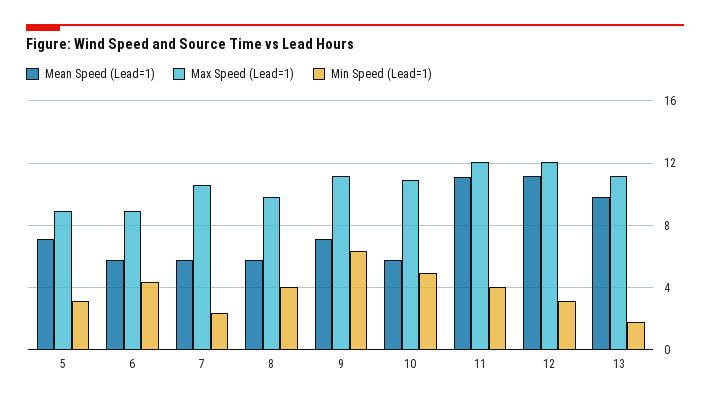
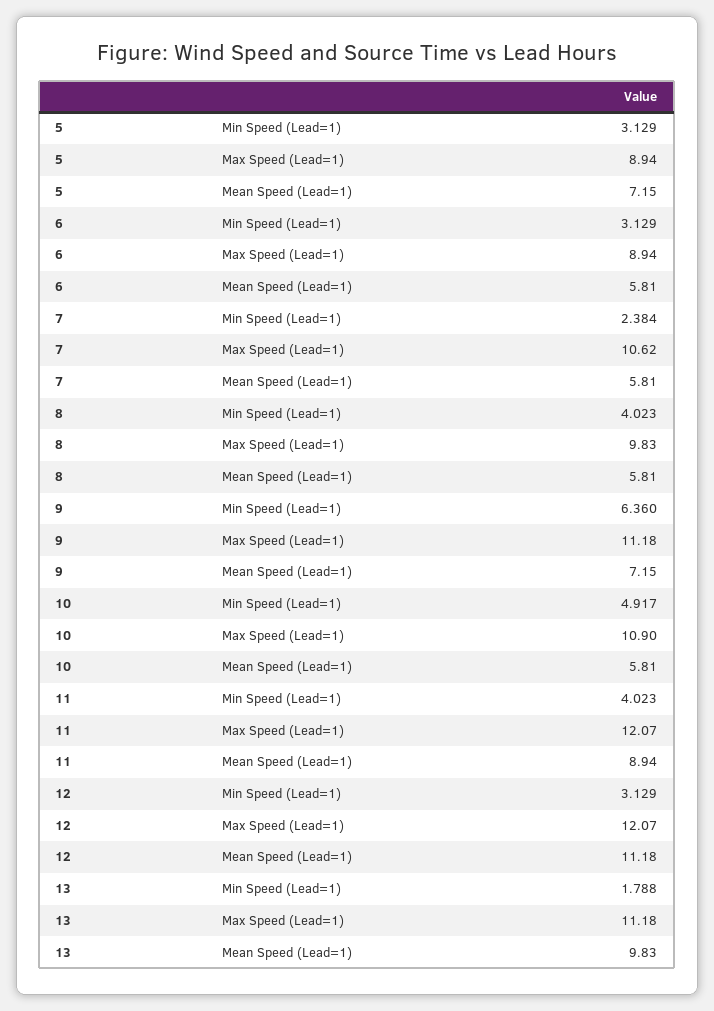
  {
    "Mean Speed (Lead=1)": {
      "5": 7.15,
      "6": 5.81,
      "7": 5.81,
      "8": 5.81,
      "9": 7.15,
      "10": 5.81,
-     "11": 11,
+     "11": 8.94,
      "12": 11.18,
      "13": 9.83
    },
    "Max Speed (Lead=1)": {
      "5": 8.94,
      "6": 8.94,
      "7": 10.62,
      "8": 9.83,
      "9": 11.18,
      "10": 10.9,
      "11": 12.07,
      "12": 12.07,
      "13": 11.18
    },
    "Min Speed (Lead=1)": {
      "5": 3.129,
-     "6": 4.5,
+     "6": 3.129,
      "7": 2.384,
      "8": 4.023,
      "9": 6.36,
      "10": 4.917,
      "11": 4.023,
      "12": 3.129,
      "13": 1.788
    }
  }

